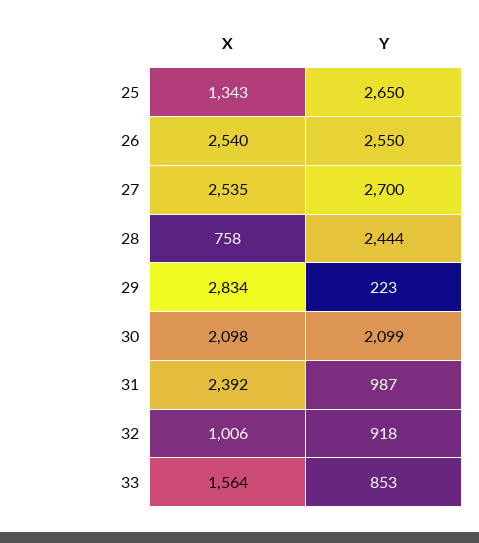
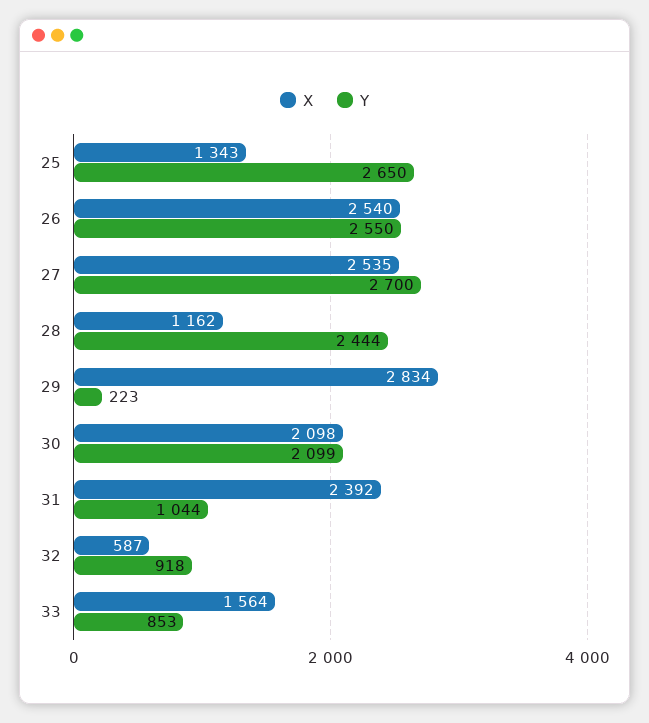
  {
    "X": {
      "25": 1343,
      "26": 2540,
      "27": 2535,
-     "28": 758,
+     "28": 1162,
      "29": 2834,
      "30": 2098,
      "31": 2392,
-     "32": 1006,
+     "32": 587,
      "33": 1564
    },
    "Y": {
      "25": 2650,
      "26": 2550,
      "27": 2700,
      "28": 2444,
      "29": 223,
      "30": 2099,
-     "31": 987,
+     "31": 1044,
      "32": 918,
      "33": 853
    }
  }

